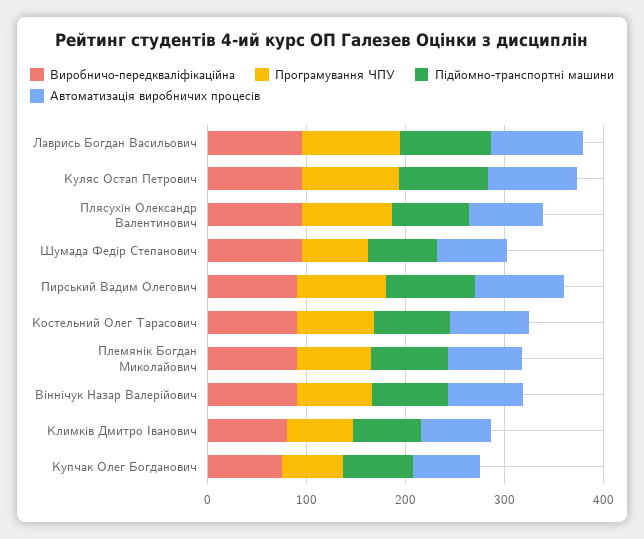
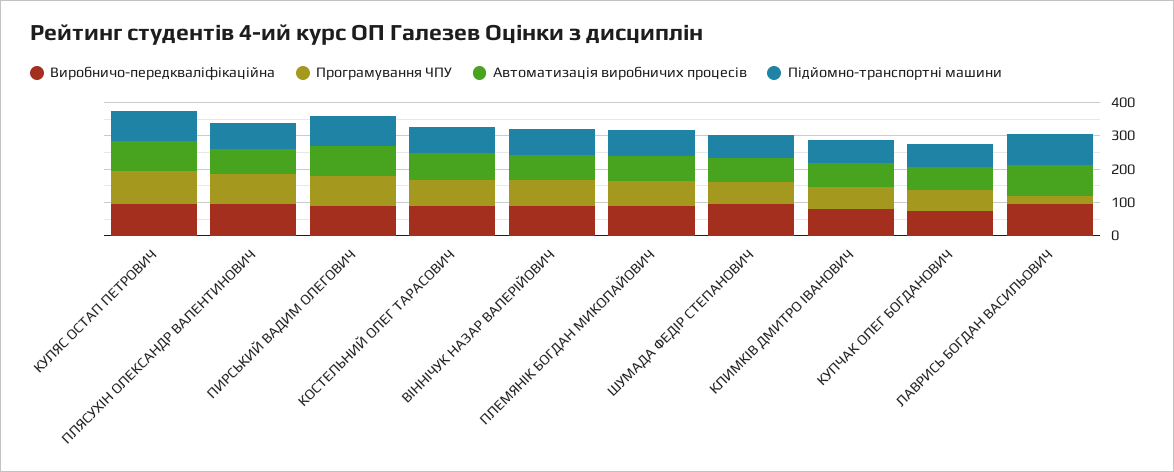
  {
    "Виробничо-передкваліфікаційна": {
      "Лаврись Богдан Васильович": 100,
      "Куляс Остап Петрович": 100,
      "Плясухін Олександр Валентинович": 100,
      "Шумада Федір Степанович": 100,
      "Пирський Вадим Олегович": 100,
      "Костельний Олег Тарасович": 100,
      "Племянік Богдан Миколайович": 100,
      "Віннічук Назар Валерійович": 100,
      "Климків Дмитро Іванович": 80,
      "Купчак Олег Богданович": 80
    },
    "Програмування ЧПУ": {
-     "Лаврись Богдан Васильович": 100,
+     "Лаврись Богдан Васильович": 25,
      "Куляс Остап Петрович": 100,
      "Плясухін Олександр Валентинович": 100,
      "Шумада Федір Степанович": 60,
      "Пирський Вадим Олегович": 100,
      "Костельний Олег Тарасович": 80,
      "Племянік Богдан Миколайович": 80,
      "Віннічук Назар Валерійович": 80,
      "Климків Дмитро Іванович": 60,
      "Купчак Олег Богданович": 60
    },
    "Підйомно-транспортні машини": {
      "Лаврись Богдан Васильович": 100,
      "Куляс Остап Петрович": 100,
      "Плясухін Олександр Валентинович": 80,
      "Шумада Федір Степанович": 80,
      "Пирський Вадим Олегович": 100,
      "Костельний Олег Тарасович": 80,
      "Племянік Богдан Миколайович": 80,
      "Віннічук Назар Валерійович": 80,
      "Климків Дмитро Іванович": 60,
      "Купчак Олег Богданович": 80
    },
    "Автоматизація виробничих процесів": {
      "Лаврись Богдан Васильович": 100,
      "Куляс Остап Петрович": 100,
      "Плясухін Олександр Валентинович": 80,
      "Шумада Федір Степанович": 80,
      "Пирський Вадим Олегович": 100,
      "Костельний Олег Тарасович": 80,
      "Племянік Богдан Миколайович": 80,
      "Віннічук Назар Валерійович": 80,
      "Климків Дмитро Іванович": 80,
      "Купчак Олег Богданович": 60
    }
  }

